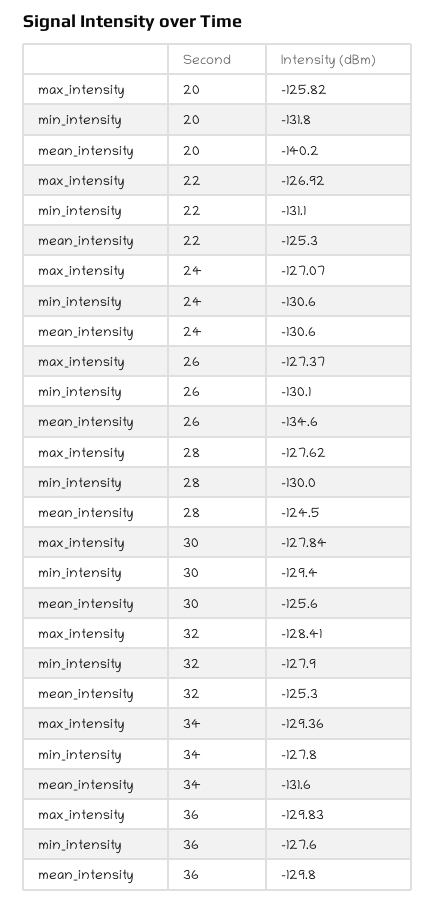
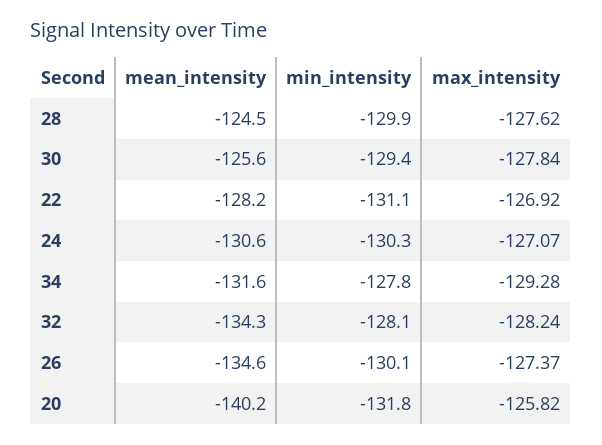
  {
    "max_intensity": {
      "20": -125.82,
      "22": -126.92,
      "24": -127.07,
      "26": -127.37,
      "28": -127.62,
      "30": -127.84,
-     "32": -128.41,
+     "32": -128.24,
-     "34": -129.36,
+     "34": -129.28
-     "36": -129.83
    },
    "min_intensity": {
      "20": -131.8,
      "22": -131.1,
-     "24": -130.6,
+     "24": -130.3,
      "26": -130.1,
-     "28": -130,
+     "28": -129.9,
      "30": -129.4,
-     "32": -127.9,
+     "32": -128.1,
-     "34": -127.8,
+     "34": -127.8
-     "36": -127.6
    },
    "mean_intensity": {
      "20": -140.2,
-     "22": -125.3,
+     "22": -128.2,
      "24": -130.6,
      "26": -134.6,
      "28": -124.5,
      "30": -125.6,
-     "32": -125.3,
+     "32": -134.3,
-     "34": -131.6,
+     "34": -131.6
-     "36": -129.8
    }
  }

